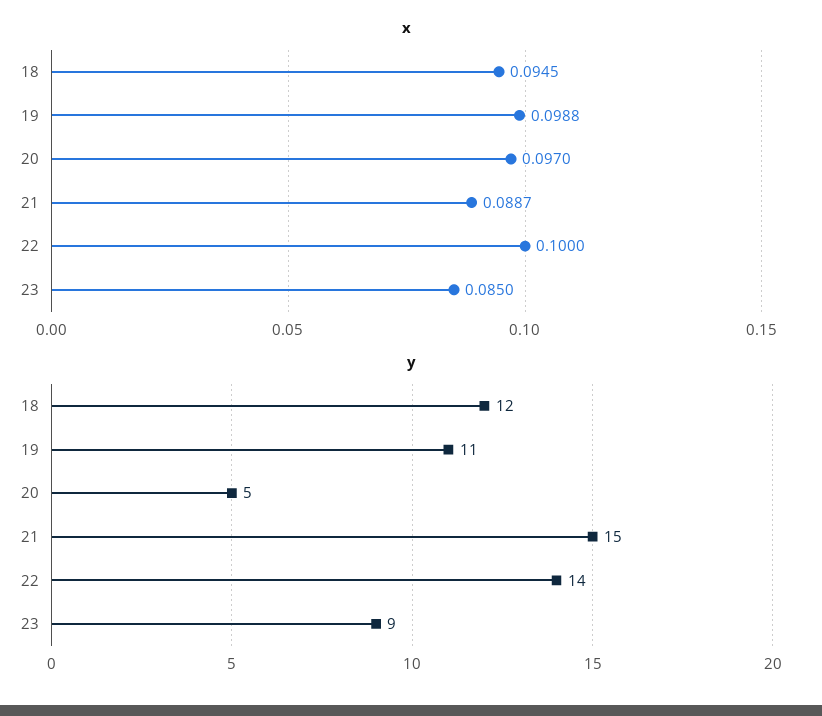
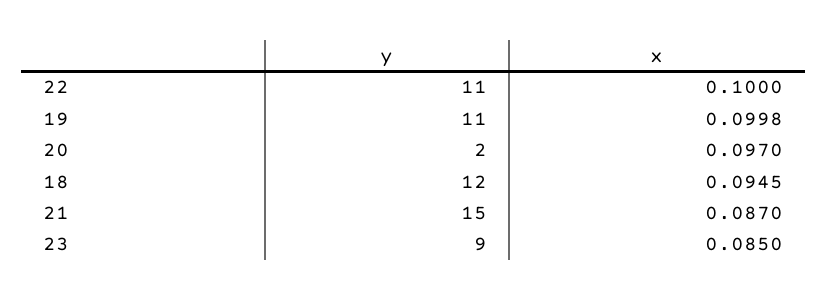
  {
    "x": {
      "18": 0.0945,
-     "19": 0.0988,
+     "19": 0.0998,
      "20": 0.097,
-     "21": 0.0887,
+     "21": 0.087,
      "22": 0.1,
      "23": 0.085
    },
    "y": {
      "18": 12,
      "19": 11,
-     "20": 5,
+     "20": 2,
      "21": 15,
-     "22": 14,
+     "22": 11,
      "23": 9
    }
  }

